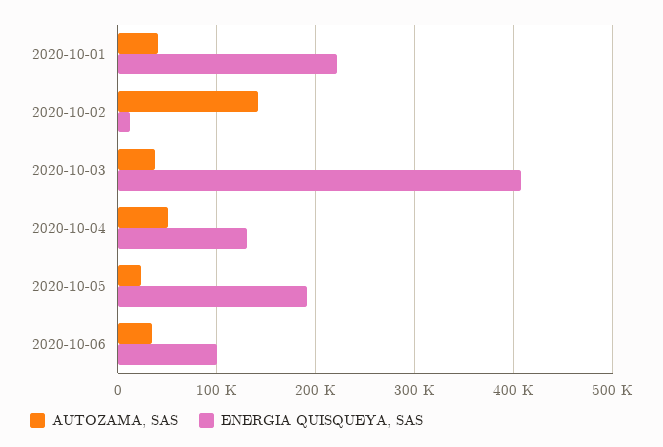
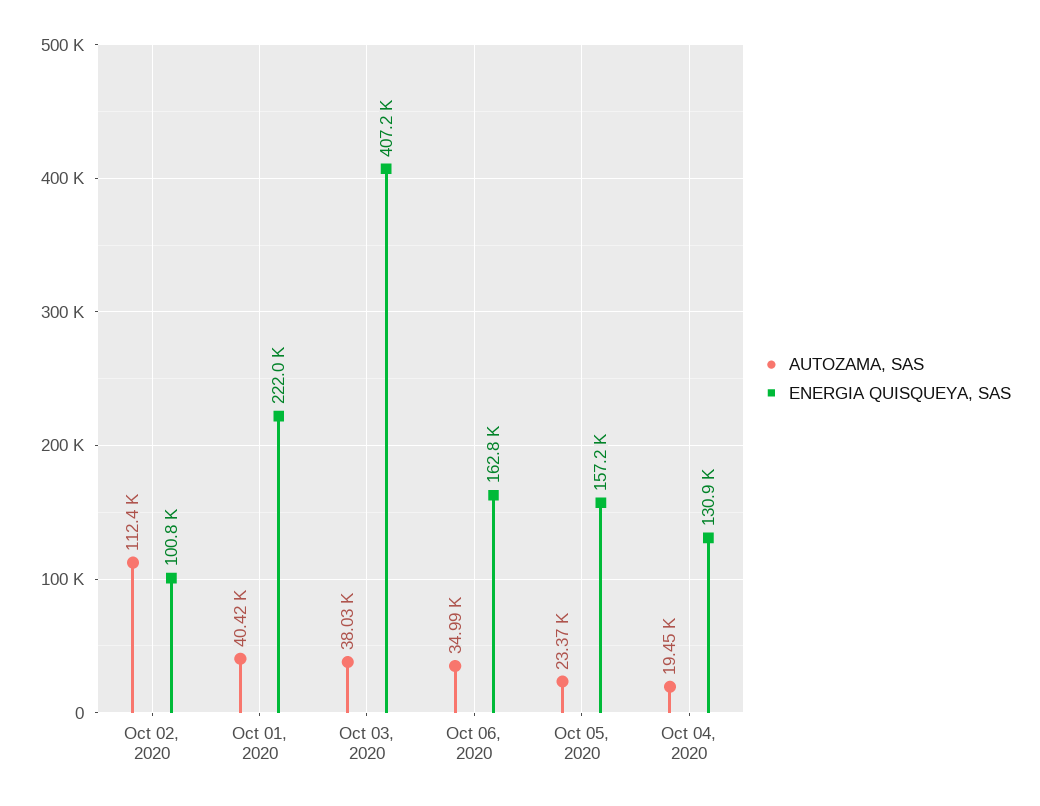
  {
    "AUTOZAMA, SAS": {
      "2020-10-01": 40420,
-     "2020-10-02": 140000,
+     "2020-10-02": 112400,
      "2020-10-03": 38030,
-     "2020-10-04": 50000,
+     "2020-10-04": 19450,
      "2020-10-05": 23370,
      "2020-10-06": 34990
    },
    "ENERGIA QUISQUEYA, SAS": {
      "2020-10-01": 222000,
-     "2020-10-02": 10000,
+     "2020-10-02": 100800,
      "2020-10-03": 407200,
      "2020-10-04": 130900,
-     "2020-10-05": 190000,
+     "2020-10-05": 157200,
-     "2020-10-06": 100000
+     "2020-10-06": 162800
    }
  }

